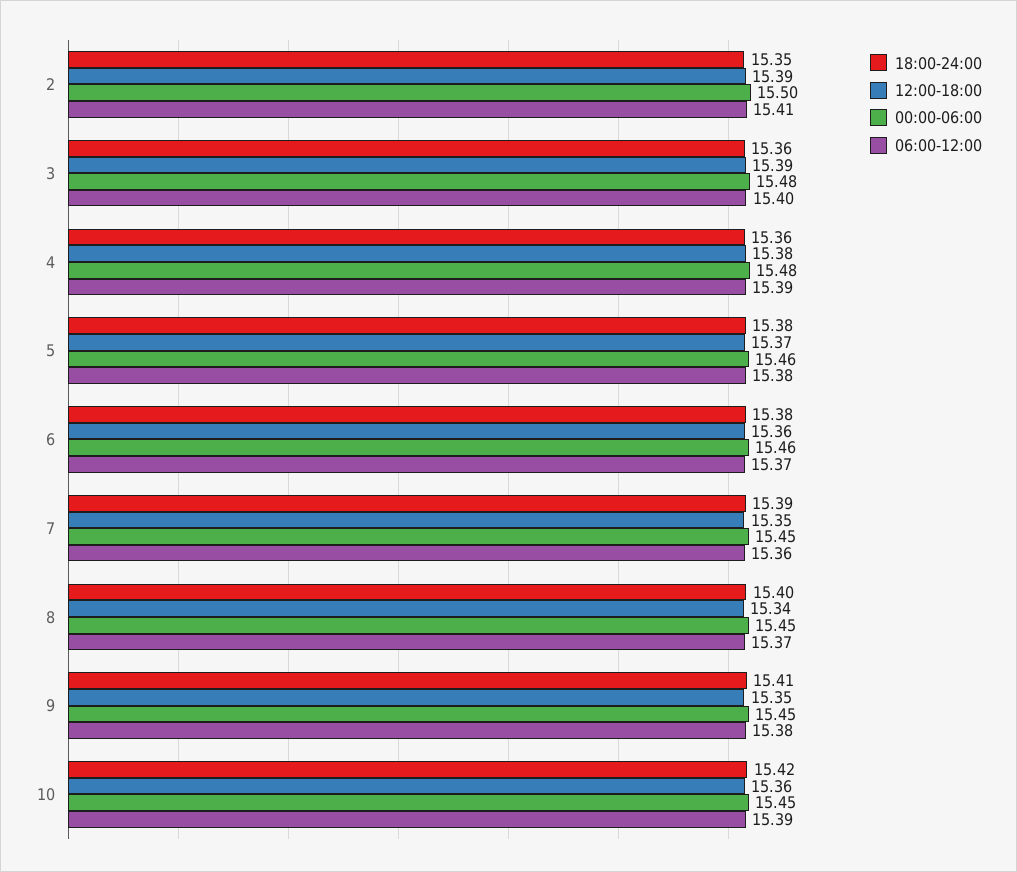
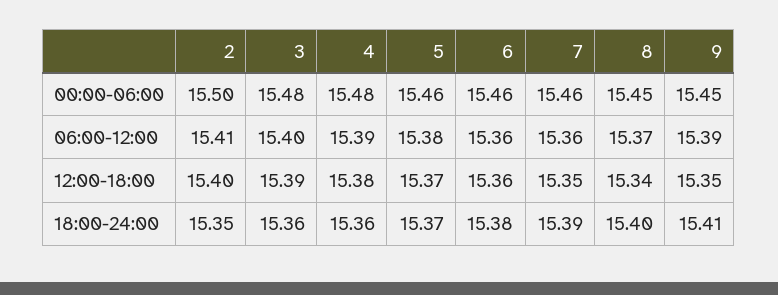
  {
    "18:00-24:00": {
      "2": 15.35,
      "3": 15.36,
      "4": 15.36,
-     "5": 15.38,
+     "5": 15.37,
      "6": 15.38,
      "7": 15.39,
      "8": 15.4,
-     "9": 15.41,
+     "9": 15.41
-     "10": 15.42
    },
    "12:00-18:00": {
-     "2": 15.39,
+     "2": 15.4,
      "3": 15.39,
      "4": 15.38,
      "5": 15.37,
      "6": 15.36,
      "7": 15.35,
      "8": 15.34,
-     "9": 15.35,
+     "9": 15.35
-     "10": 15.36
    },
    "00:00-06:00": {
      "2": 15.5,
      "3": 15.48,
      "4": 15.48,
      "5": 15.46,
      "6": 15.46,
-     "7": 15.45,
+     "7": 15.46,
      "8": 15.45,
-     "9": 15.45,
+     "9": 15.45
-     "10": 15.45
    },
    "06:00-12:00": {
      "2": 15.41,
      "3": 15.4,
      "4": 15.39,
      "5": 15.38,
-     "6": 15.37,
+     "6": 15.36,
      "7": 15.36,
      "8": 15.37,
-     "9": 15.38,
+     "9": 15.39
-     "10": 15.39
    }
  }

